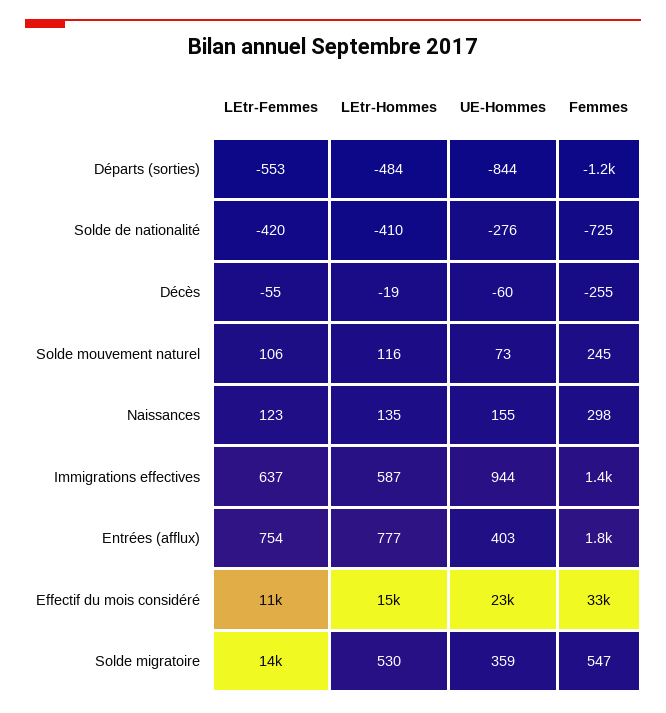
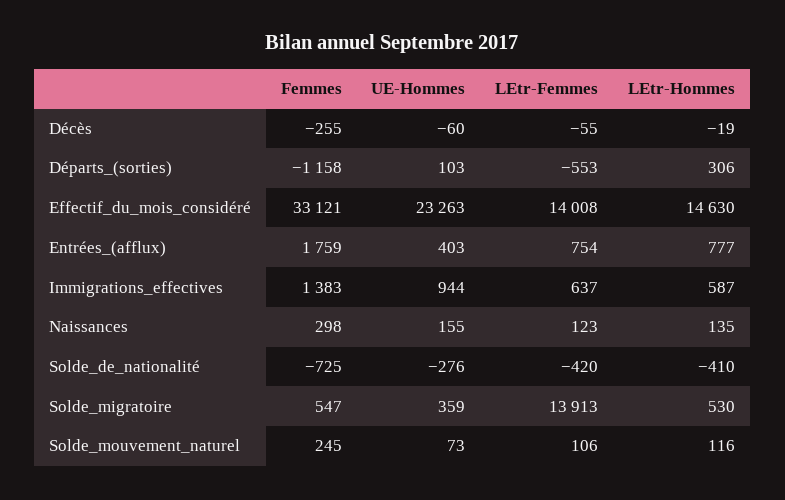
  {
    "LEtr-Femmes": {
      "Départs (sorties)": -553,
      "Solde de nationalité": -420,
      "Décès": -55,
      "Solde mouvement naturel": 106,
      "Naissances": 123,
      "Immigrations effectives": 637,
      "Entrées (afflux)": 754,
-     "Effectif du mois considéré": 11000,
+     "Effectif du mois considéré": 14008,
      "Solde migratoire": 13913
    },
    "LEtr-Hommes": {
-     "Départs (sorties)": -484,
+     "Départs (sorties)": 306,
      "Solde de nationalité": -410,
      "Décès": -19,
      "Solde mouvement naturel": 116,
      "Naissances": 135,
      "Immigrations effectives": 587,
      "Entrées (afflux)": 777,
      "Effectif du mois considéré": 14630,
      "Solde migratoire": 530
    },
    "UE-Hommes": {
-     "Départs (sorties)": -844,
+     "Départs (sorties)": 103,
      "Solde de nationalité": -276,
      "Décès": -60,
      "Solde mouvement naturel": 73,
      "Naissances": 155,
      "Immigrations effectives": 944,
      "Entrées (afflux)": 403,
      "Effectif du mois considéré": 23263,
      "Solde migratoire": 359
    },
    "Femmes": {
      "Départs (sorties)": -1158,
      "Solde de nationalité": -725,
      "Décès": -255,
      "Solde mouvement naturel": 245,
      "Naissances": 298,
      "Immigrations effectives": 1383,
      "Entrées (afflux)": 1759,
      "Effectif du mois considéré": 33121,
      "Solde migratoire": 547
    }
  }

